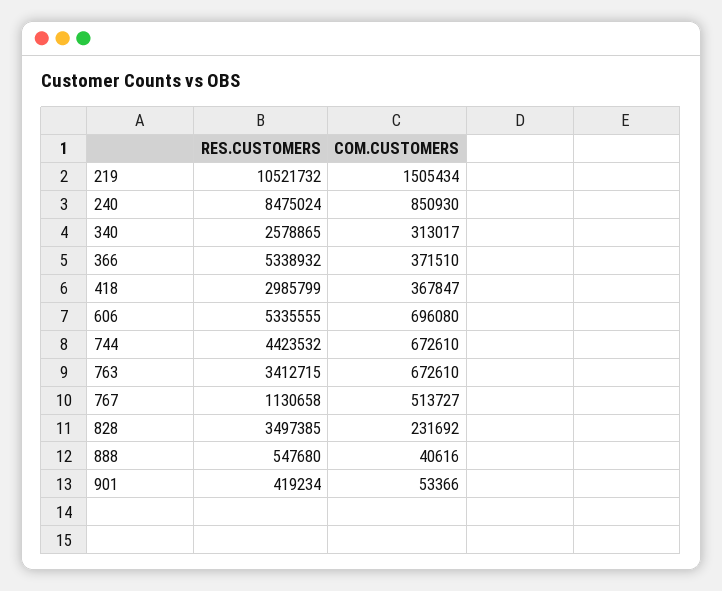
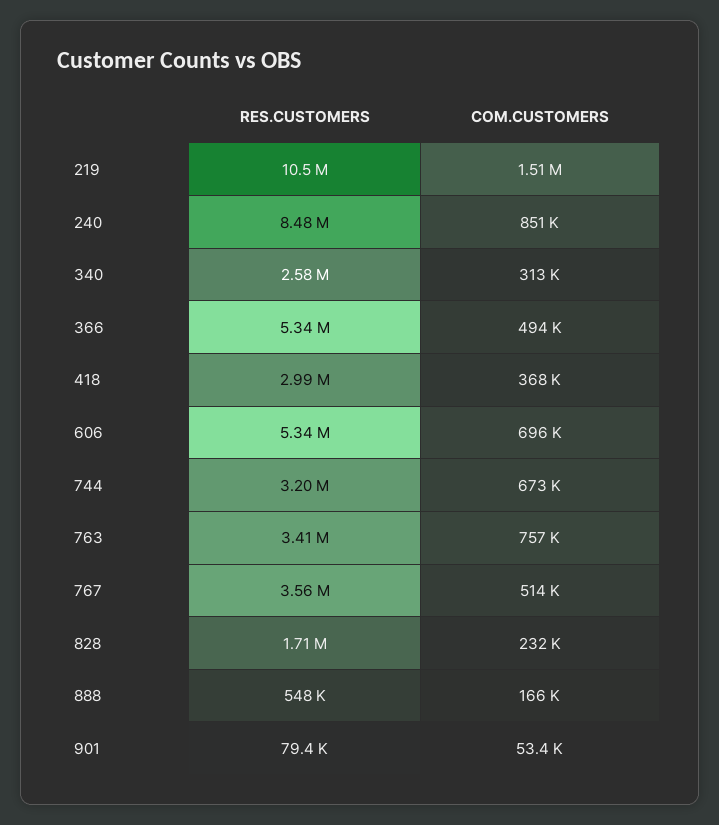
  {
    "RES.CUSTOMERS": {
      "219": 10521732,
      "240": 8475024,
      "340": 2578865,
      "366": 5338932,
      "418": 2985799,
      "606": 5335555,
-     "744": 4423532,
+     "744": 3200000,
      "763": 3412715,
-     "767": 1130658,
+     "767": 3560000,
-     "828": 3497385,
+     "828": 1710000,
      "888": 547680,
-     "901": 419234
+     "901": 79400
    },
    "COM.CUSTOMERS": {
      "219": 1505434,
      "240": 850930,
      "340": 313017,
-     "366": 371510,
+     "366": 494000,
      "418": 367847,
      "606": 696080,
      "744": 672610,
-     "763": 672610,
+     "763": 757000,
      "767": 513727,
      "828": 231692,
-     "888": 40616,
+     "888": 166000,
      "901": 53366
    }
  }

